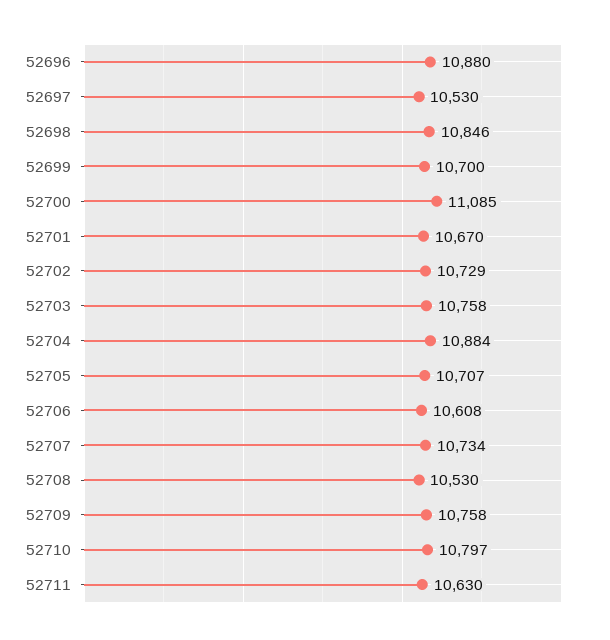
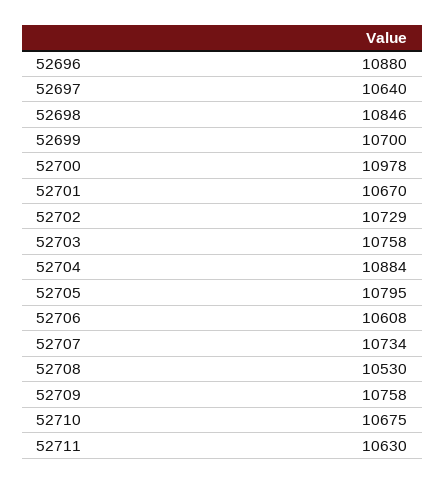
  {
    "52696": 10880,
-   "52697": 10530,
+   "52697": 10640,
    "52698": 10846,
    "52699": 10700,
-   "52700": 11085,
+   "52700": 10978,
    "52701": 10670,
    "52702": 10729,
    "52703": 10758,
    "52704": 10884,
-   "52705": 10707,
+   "52705": 10795,
    "52706": 10608,
    "52707": 10734,
    "52708": 10530,
    "52709": 10758,
-   "52710": 10797,
+   "52710": 10675,
    "52711": 10630
  }

